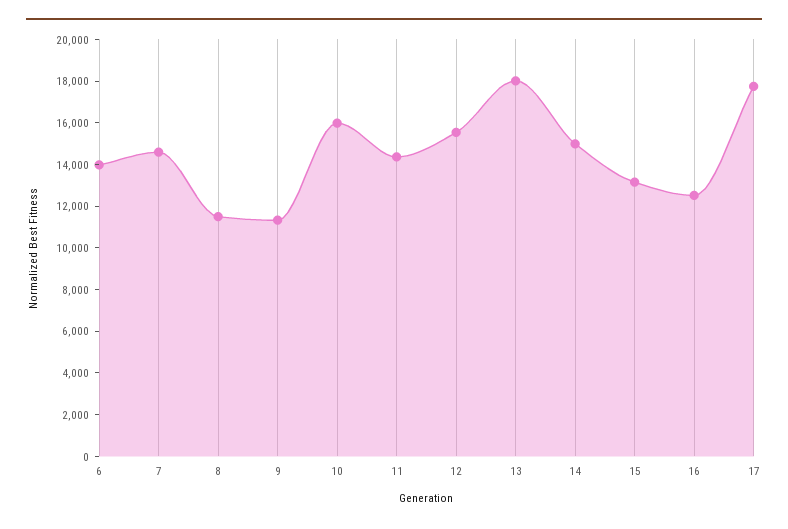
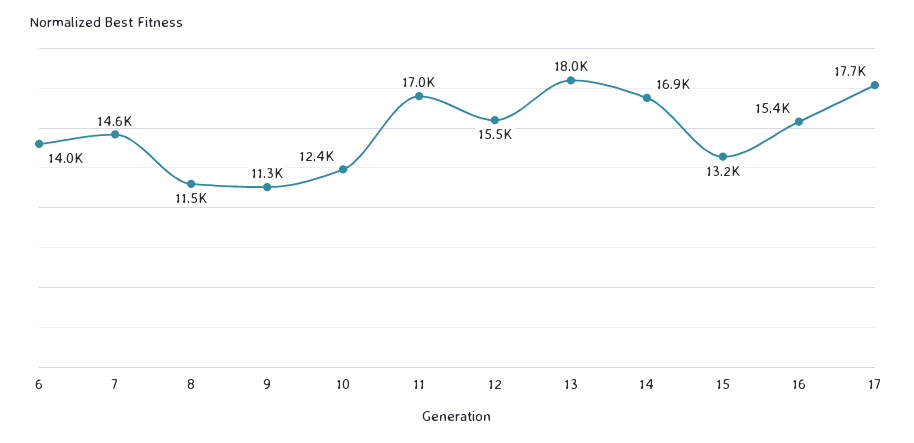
  {
    "6": 14000,
    "7": 14600,
    "8": 11500,
    "9": 11300,
-   "10": 16000,
+   "10": 12400,
-   "11": 14500,
+   "11": 17000,
    "12": 15500,
    "13": 18000,
-   "14": 15000,
+   "14": 16900,
    "15": 13200,
-   "16": 12500,
+   "16": 15400,
    "17": 17700
  }

